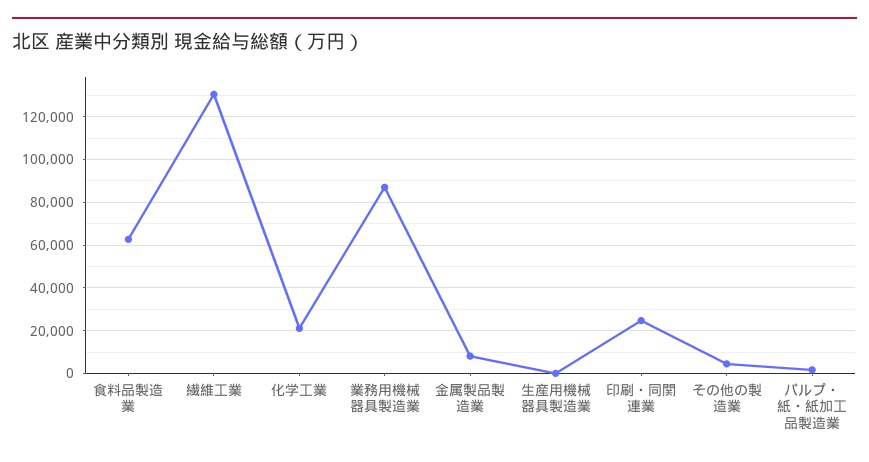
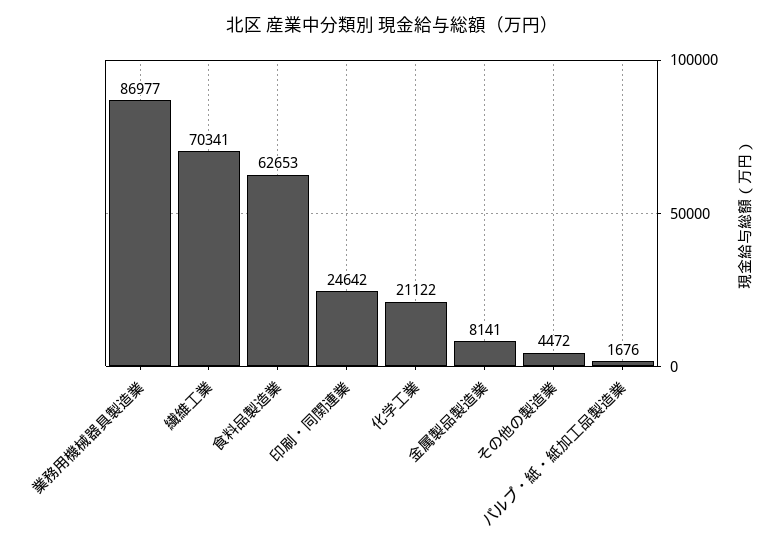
  {
    "食料品製造業": 62653,
-   "繊維工業": 130000,
+   "繊維工業": 70341,
    "化学工業": 21122,
    "業務用機械器具製造業": 86977,
    "金属製品製造業": 8141,
-   "生産用機械器具製造業": 0,
    "印刷・同関連業": 24642,
    "その他の製造業": 4472,
    "パルプ・紙・紙加工品製造業": 1676
  }

